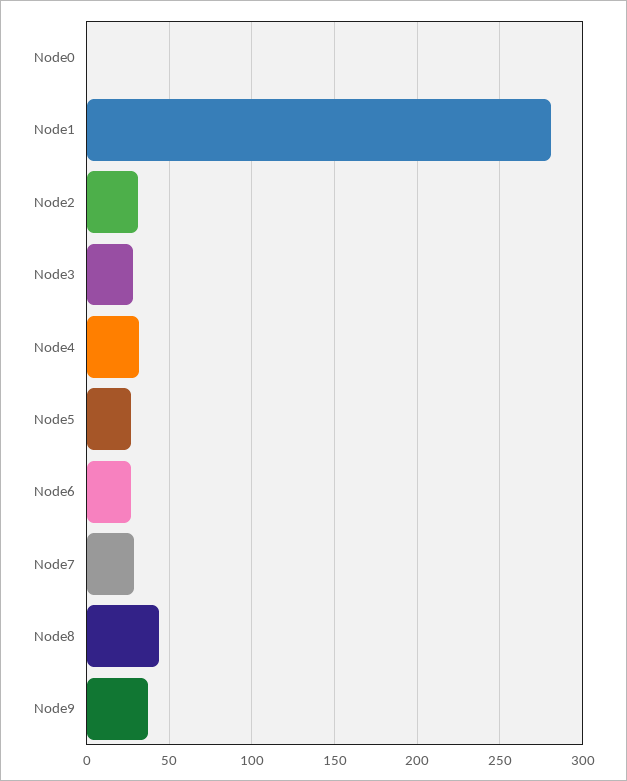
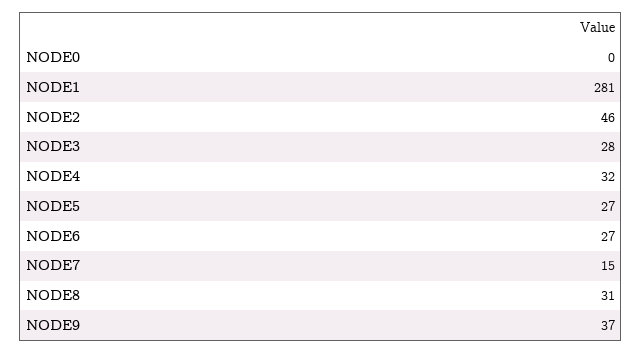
  {
    "Node0": 0,
    "Node1": 281,
-   "Node2": 30,
+   "Node2": 46,
    "Node3": 28,
    "Node4": 32,
    "Node5": 27,
    "Node6": 27,
-   "Node7": 30,
+   "Node7": 15,
-   "Node8": 45,
+   "Node8": 31,
    "Node9": 37
  }

